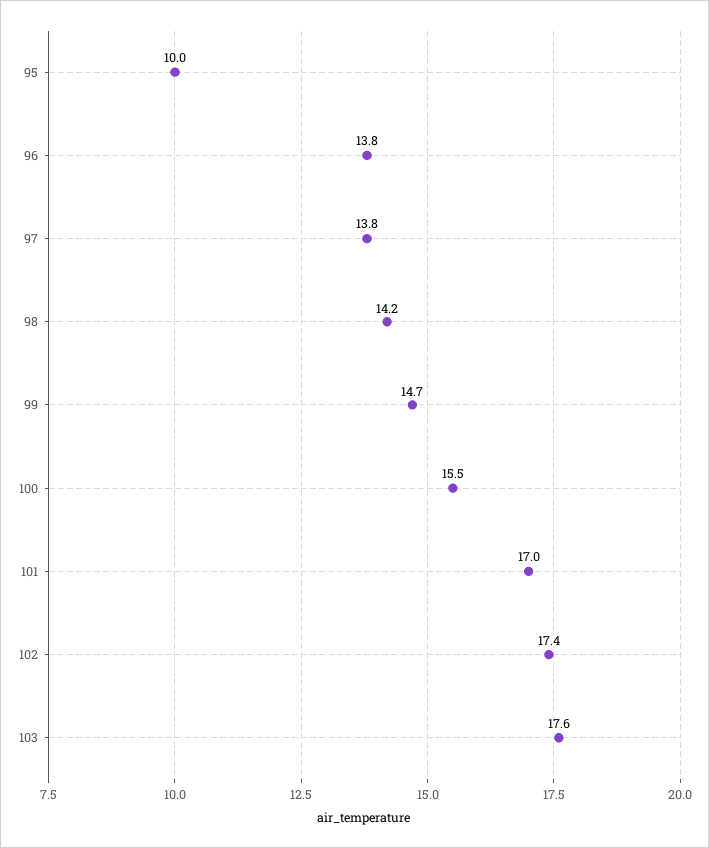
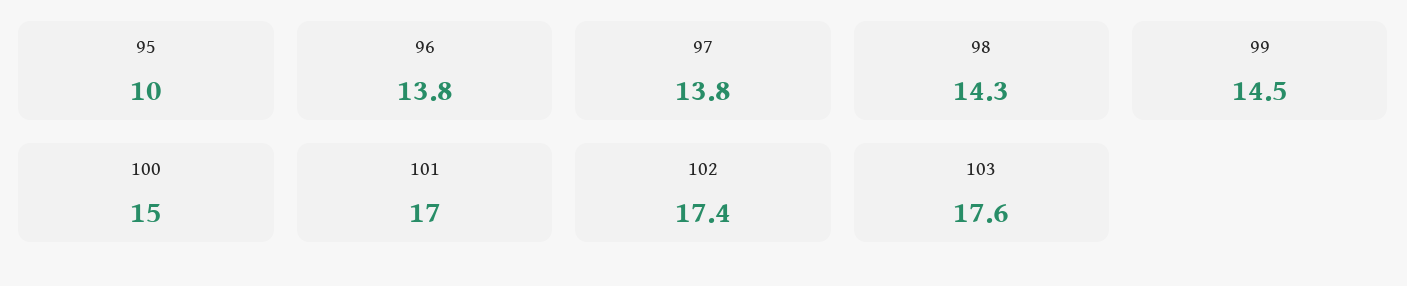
  {
    "95": 10,
    "96": 13.8,
    "97": 13.8,
-   "98": 14.2,
+   "98": 14.3,
-   "99": 14.7,
+   "99": 14.5,
-   "100": 15.5,
+   "100": 15,
    "101": 17,
    "102": 17.4,
    "103": 17.6
  }

